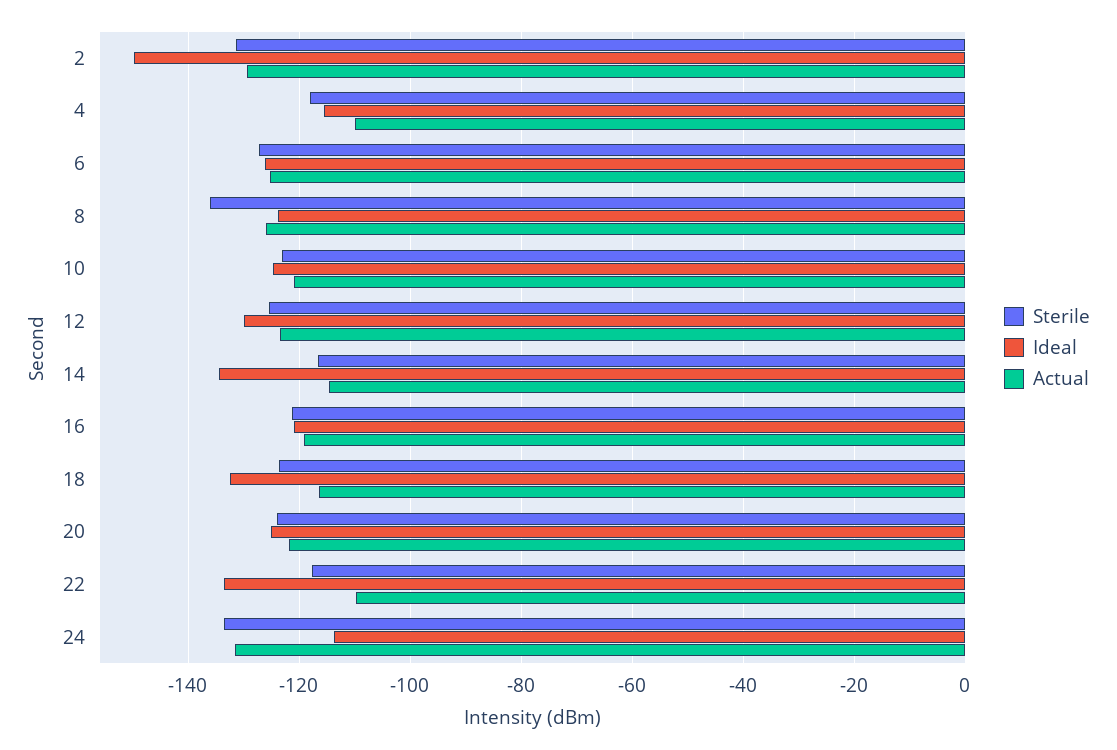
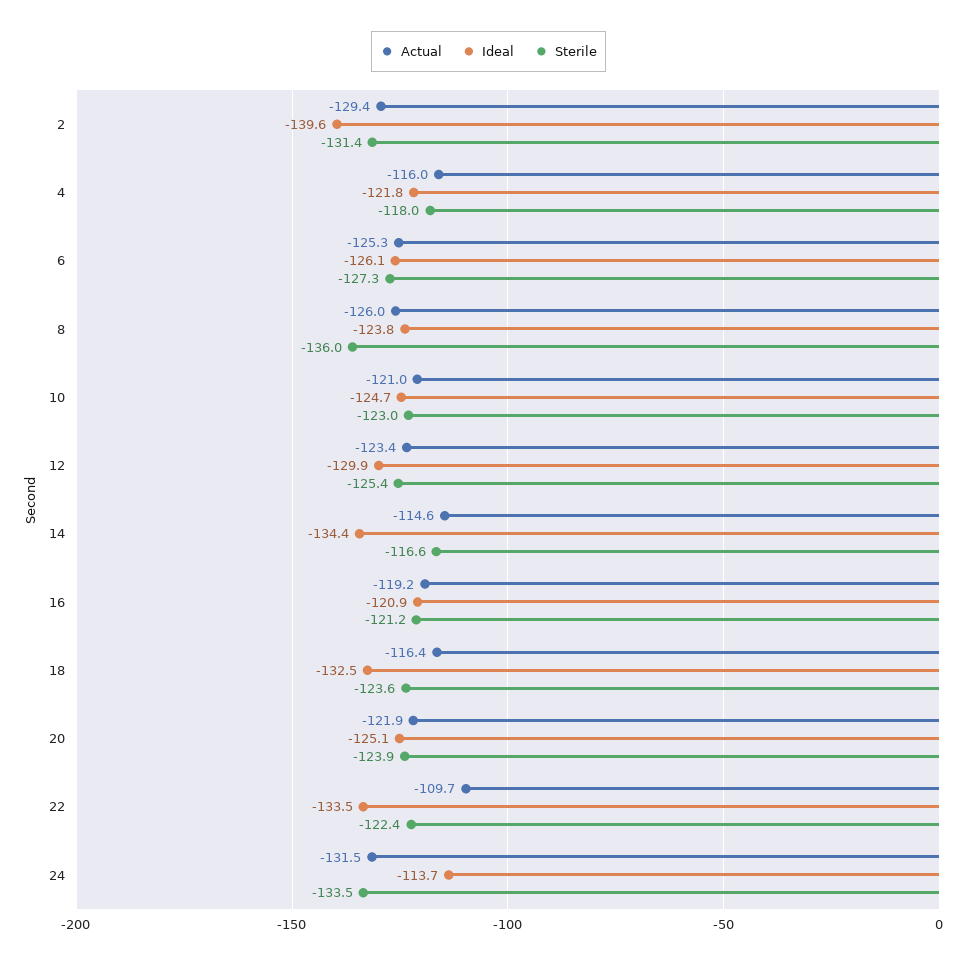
  {
    "Sterile": {
      "2": -131.4,
      "4": -118,
      "6": -127.3,
      "8": -136,
      "10": -123,
      "12": -125.4,
      "14": -116.6,
      "16": -121.2,
      "18": -123.6,
      "20": -123.9,
-     "22": -118,
+     "22": -122.4,
      "24": -133.5
    },
    "Ideal": {
-     "2": -150,
+     "2": -139.6,
-     "4": -116,
+     "4": -121.8,
      "6": -126.1,
      "8": -123.8,
      "10": -124.7,
      "12": -129.9,
      "14": -134.4,
      "16": -120.9,
      "18": -132.5,
      "20": -125.1,
      "22": -133.5,
      "24": -113.7
    },
    "Actual": {
      "2": -129.4,
-     "4": -110,
+     "4": -116,
      "6": -125.3,
      "8": -126,
      "10": -121,
      "12": -123.4,
      "14": -114.6,
      "16": -119.2,
      "18": -116.4,
      "20": -121.9,
      "22": -109.7,
      "24": -131.5
    }
  }

